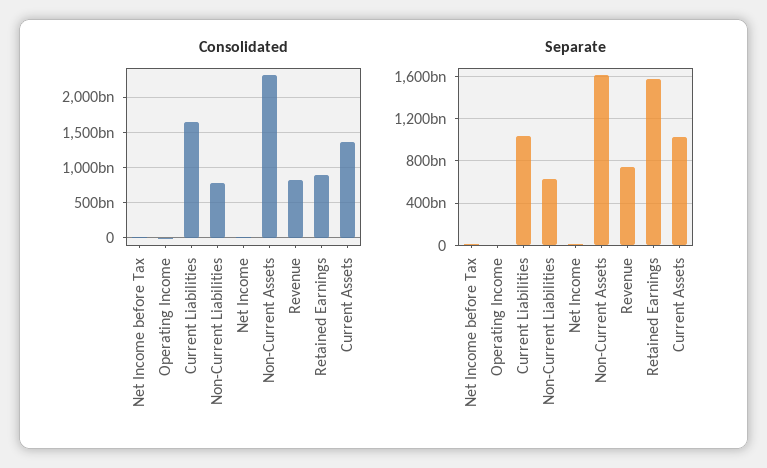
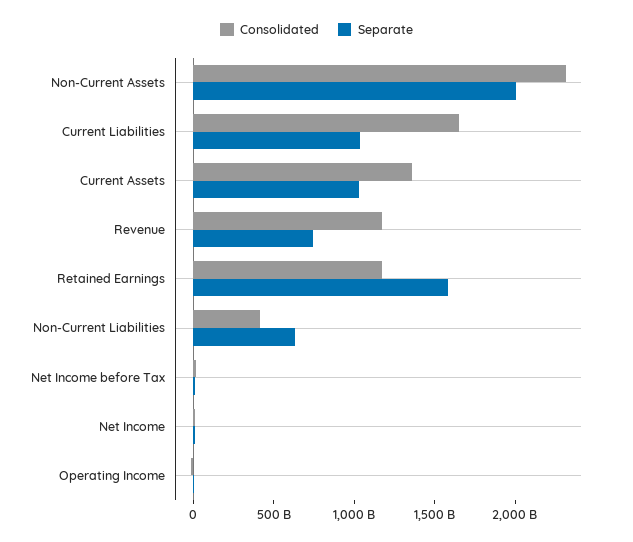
  {
    "Consolidated": {
      "Net Income before Tax": 0,
      "Operating Income": 0,
      "Current Liabilities": 1700000000000,
-     "Non-Current Liabilities": 800000000000,
+     "Non-Current Liabilities": 400000000000,
      "Net Income": 0,
      "Non-Current Assets": 2300000000000,
-     "Revenue": 800000000000,
+     "Revenue": 1200000000000,
-     "Retained Earnings": 900000000000,
+     "Retained Earnings": 1200000000000,
      "Current Assets": 1400000000000
    },
    "Separate": {
      "Net Income before Tax": 0,
      "Operating Income": 0,
      "Current Liabilities": 1000000000000,
      "Non-Current Liabilities": 600000000000,
      "Net Income": 0,
-     "Non-Current Assets": 1600000000000,
+     "Non-Current Assets": 2000000000000,
      "Revenue": 700000000000,
      "Retained Earnings": 1600000000000,
      "Current Assets": 1000000000000
    }
  }

